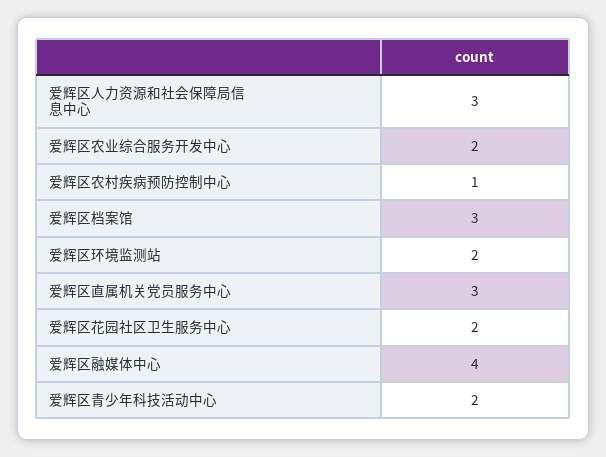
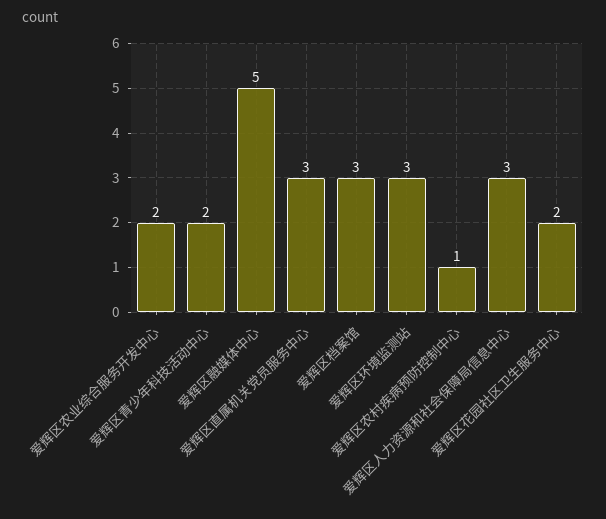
  {
    "爱辉区人力资源和社会保障局信息中心": 3,
    "爱辉区农业综合服务开发中心": 2,
    "爱辉区农村疾病预防控制中心": 1,
    "爱辉区档案馆": 3,
-   "爱辉区环境监测站": 2,
+   "爱辉区环境监测站": 3,
    "爱辉区直属机关党员服务中心": 3,
    "爱辉区花园社区卫生服务中心": 2,
-   "爱辉区融媒体中心": 4,
+   "爱辉区融媒体中心": 5,
    "爱辉区青少年科技活动中心": 2
  }

